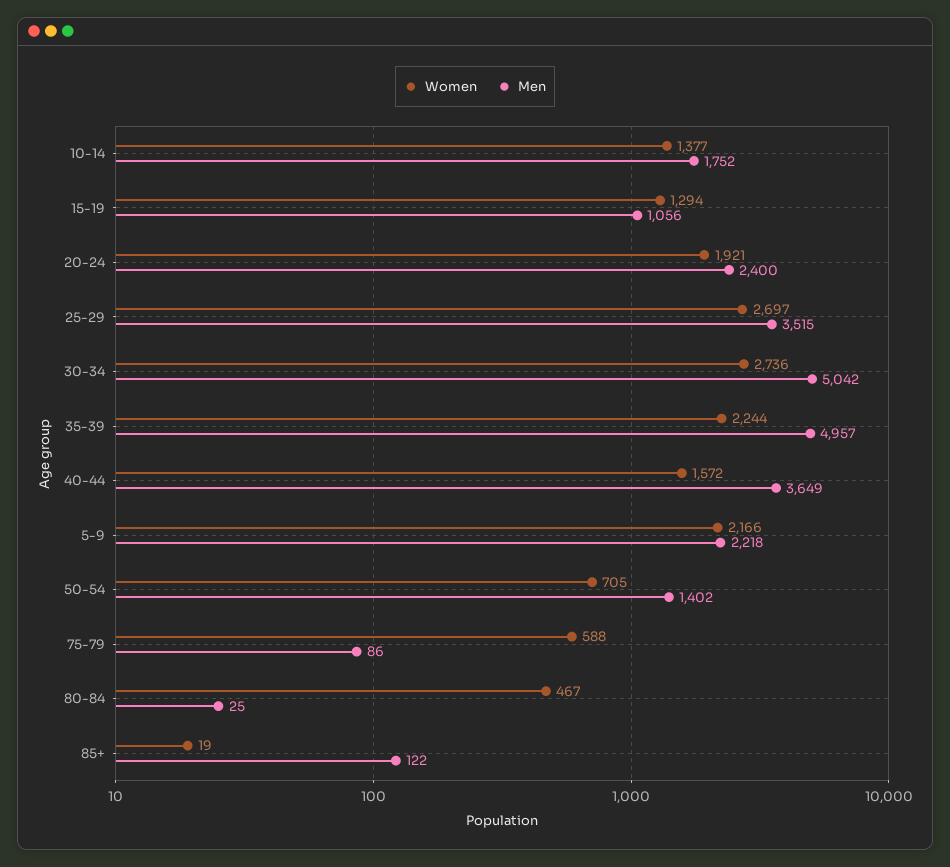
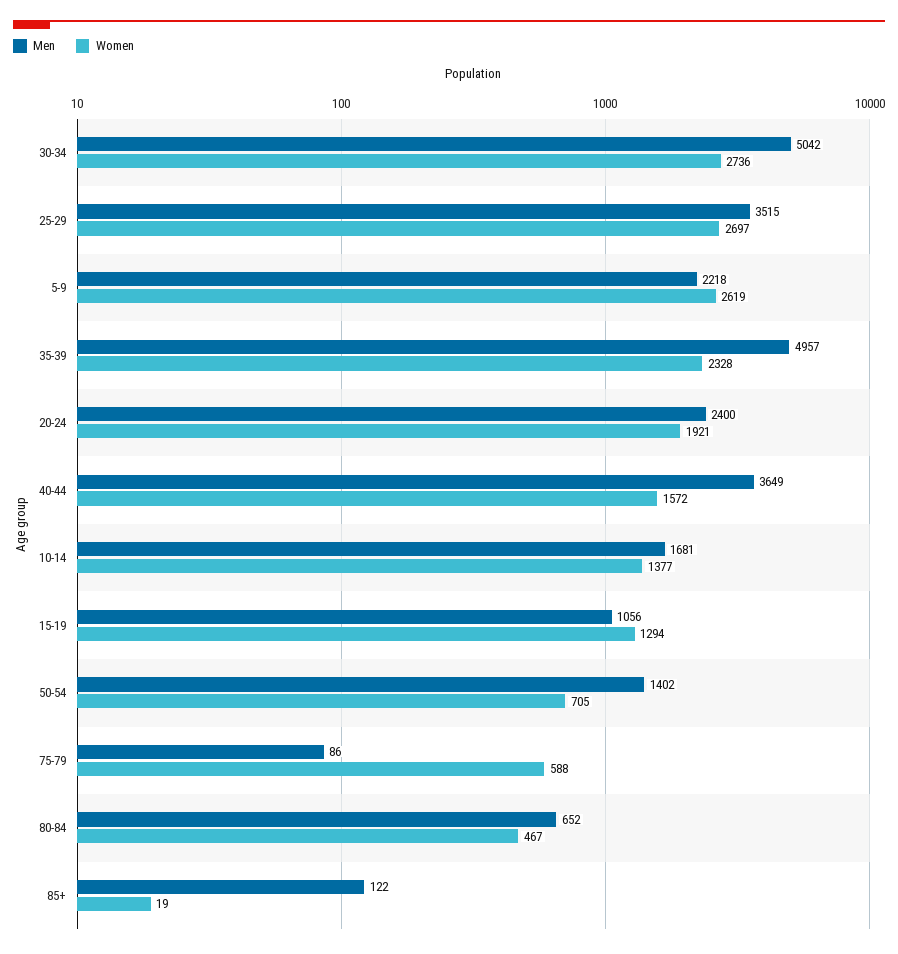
  {
    "Women": {
      "10-14": 1377,
      "15-19": 1294,
      "20-24": 1921,
      "25-29": 2697,
      "30-34": 2736,
-     "35-39": 2244,
+     "35-39": 2328,
      "40-44": 1572,
-     "5-9": 2166,
+     "5-9": 2619,
      "50-54": 705,
      "75-79": 588,
      "80-84": 467,
      "85+": 19
    },
    "Men": {
-     "10-14": 1752,
+     "10-14": 1681,
      "15-19": 1056,
      "20-24": 2400,
      "25-29": 3515,
      "30-34": 5042,
      "35-39": 4957,
      "40-44": 3649,
      "5-9": 2218,
      "50-54": 1402,
      "75-79": 86,
-     "80-84": 25,
+     "80-84": 652,
      "85+": 122
    }
  }

